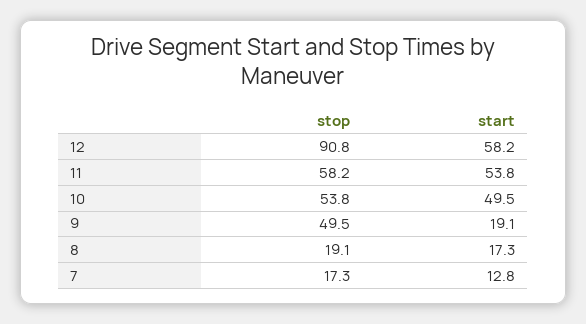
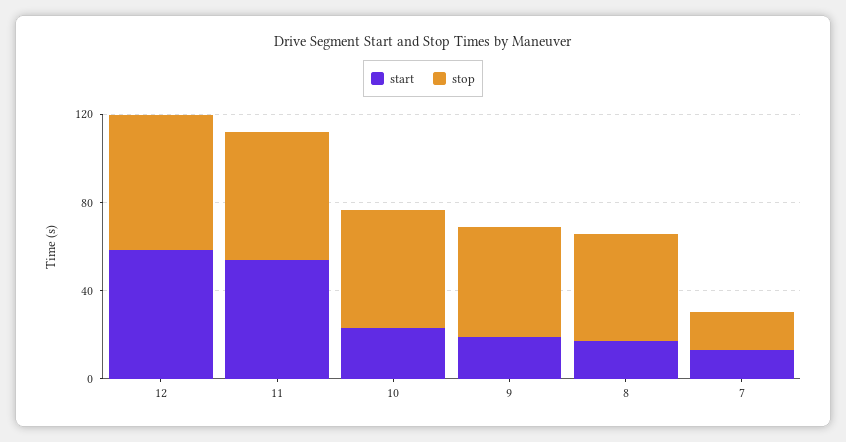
  {
    "stop": {
-     "12": 90.8,
+     "12": 60,
      "11": 58.2,
      "10": 53.8,
      "9": 49.5,
-     "8": 19.1,
+     "8": 50,
      "7": 17.3
    },
    "start": {
      "12": 58.2,
      "11": 53.8,
-     "10": 49.5,
+     "10": 20,
      "9": 19.1,
      "8": 17.3,
      "7": 12.8
    }
  }

